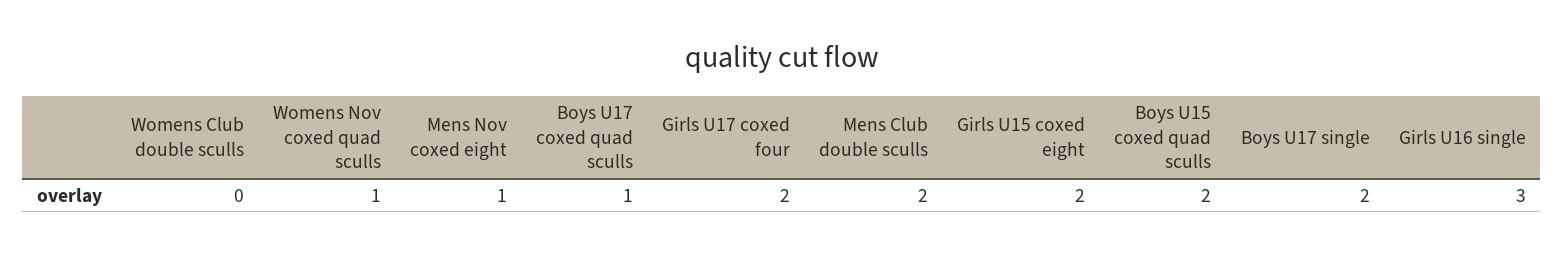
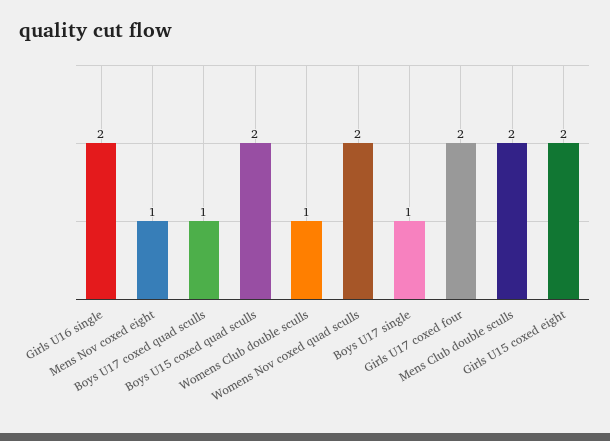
  {
-   "Womens Club double sculls": 0,
+   "Womens Club double sculls": 1,
-   "Womens Nov coxed quad sculls": 1,
+   "Womens Nov coxed quad sculls": 2,
    "Mens Nov coxed eight": 1,
    "Boys U17 coxed quad sculls": 1,
    "Girls U17 coxed four": 2,
    "Mens Club double sculls": 2,
    "Girls U15 coxed eight": 2,
    "Boys U15 coxed quad sculls": 2,
-   "Boys U17 single": 2,
+   "Boys U17 single": 1,
-   "Girls U16 single": 3
+   "Girls U16 single": 2
  }

